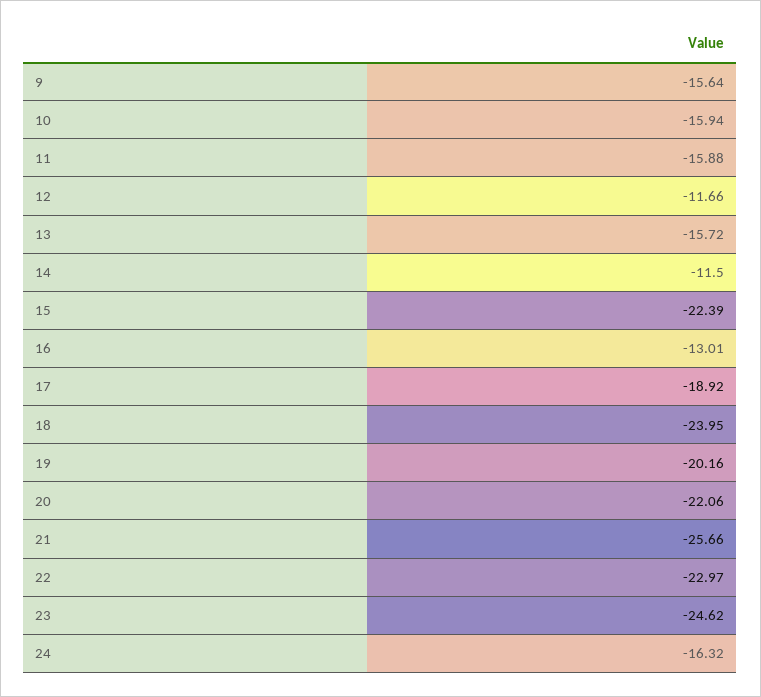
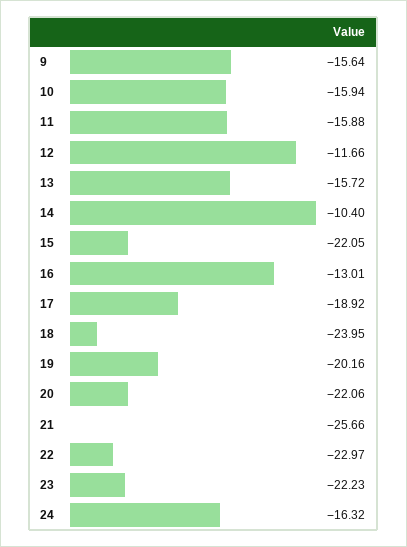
  {
    "9": -15.64,
    "10": -15.94,
    "11": -15.88,
    "12": -11.66,
    "13": -15.72,
-   "14": -11.5,
+   "14": -10.4,
-   "15": -22.39,
+   "15": -22.05,
    "16": -13.01,
    "17": -18.92,
    "18": -23.95,
    "19": -20.16,
    "20": -22.06,
    "21": -25.66,
    "22": -22.97,
-   "23": -24.62,
+   "23": -22.23,
    "24": -16.32
  }

